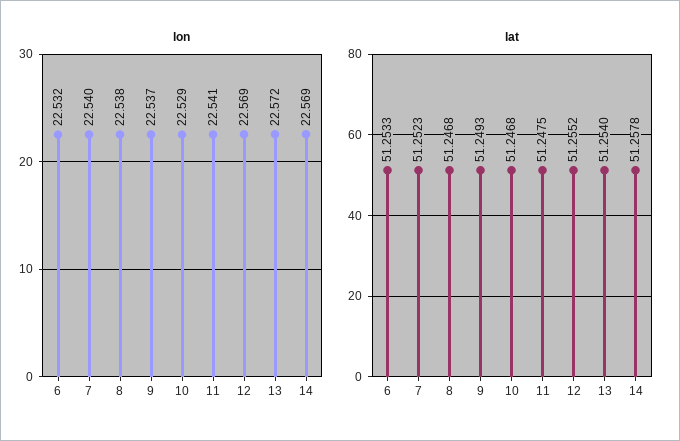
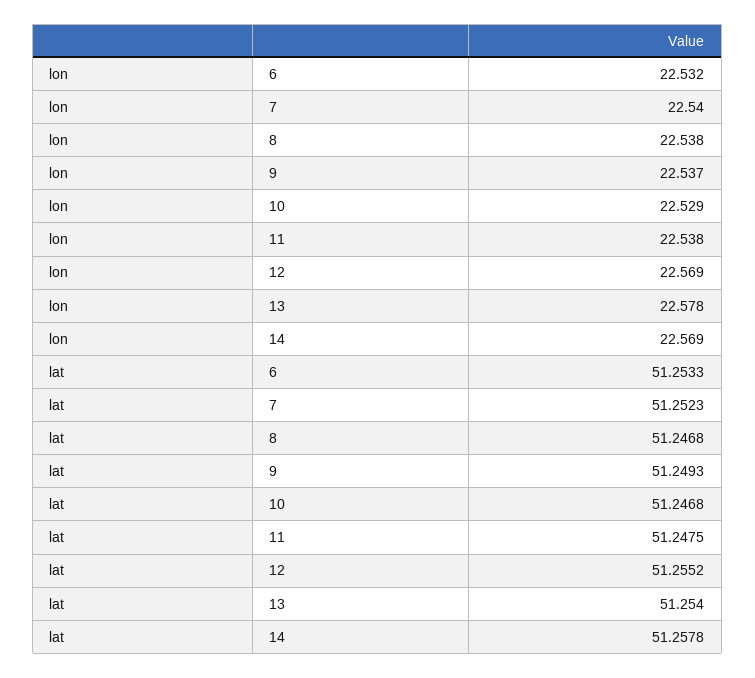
  {
    "lon": {
      "6": 22.532,
      "7": 22.54,
      "8": 22.538,
      "9": 22.537,
      "10": 22.529,
-     "11": 22.541,
+     "11": 22.538,
      "12": 22.569,
-     "13": 22.572,
+     "13": 22.578,
      "14": 22.569
    },
    "lat": {
      "6": 51.2533,
      "7": 51.2523,
      "8": 51.2468,
      "9": 51.2493,
      "10": 51.2468,
      "11": 51.2475,
      "12": 51.2552,
      "13": 51.254,
      "14": 51.2578
    }
  }

